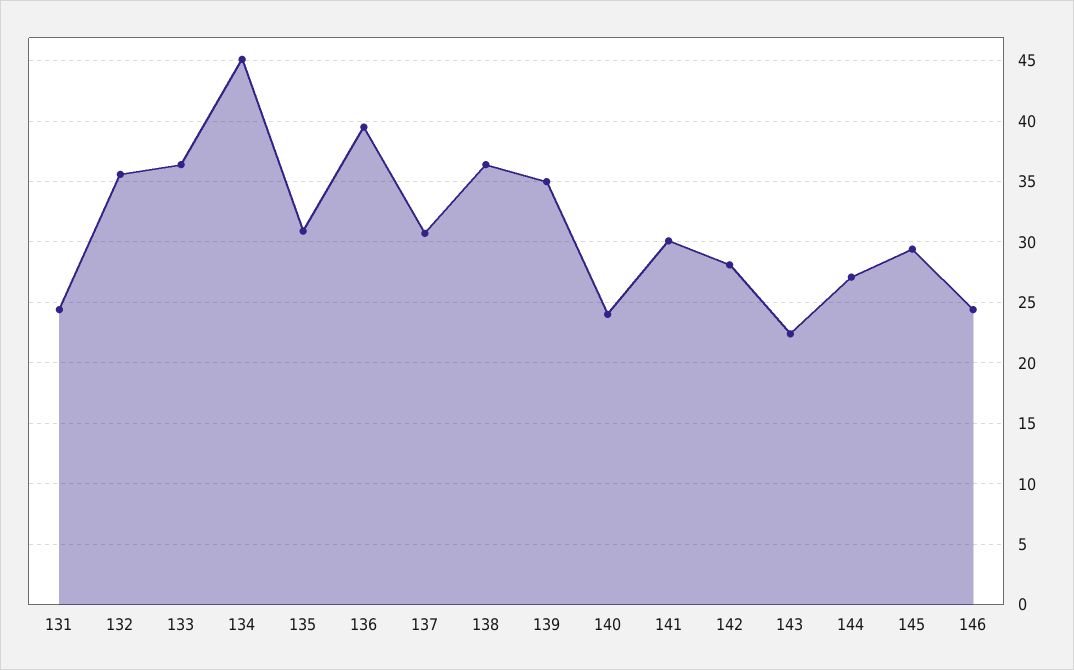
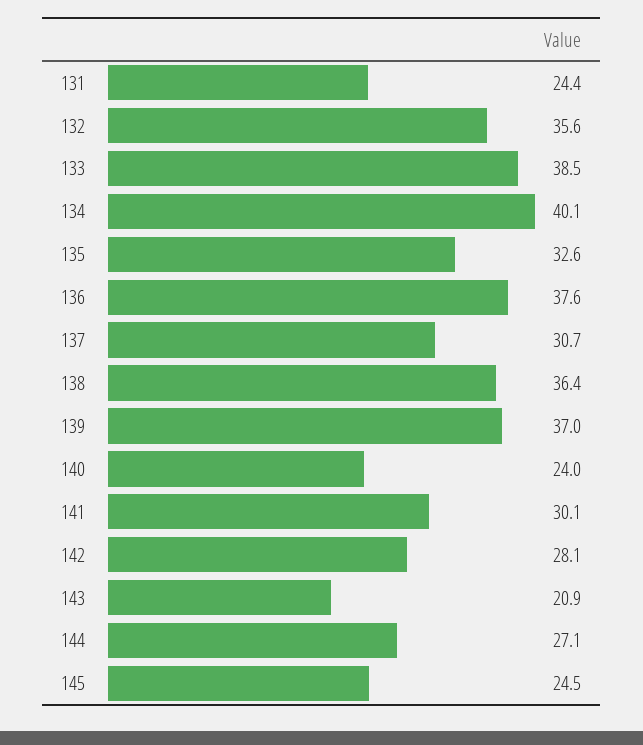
  {
    "131": 24.4,
    "132": 35.6,
-   "133": 36.5,
+   "133": 38.5,
-   "134": 45,
+   "134": 40.1,
-   "135": 31,
+   "135": 32.6,
-   "136": 39.5,
+   "136": 37.6,
    "137": 30.7,
    "138": 36.4,
-   "139": 35,
+   "139": 37,
    "140": 24,
    "141": 30.1,
    "142": 28.1,
-   "143": 22.5,
+   "143": 20.9,
    "144": 27.1,
-   "145": 29.5,
+   "145": 24.5
-   "146": 24.5
  }

